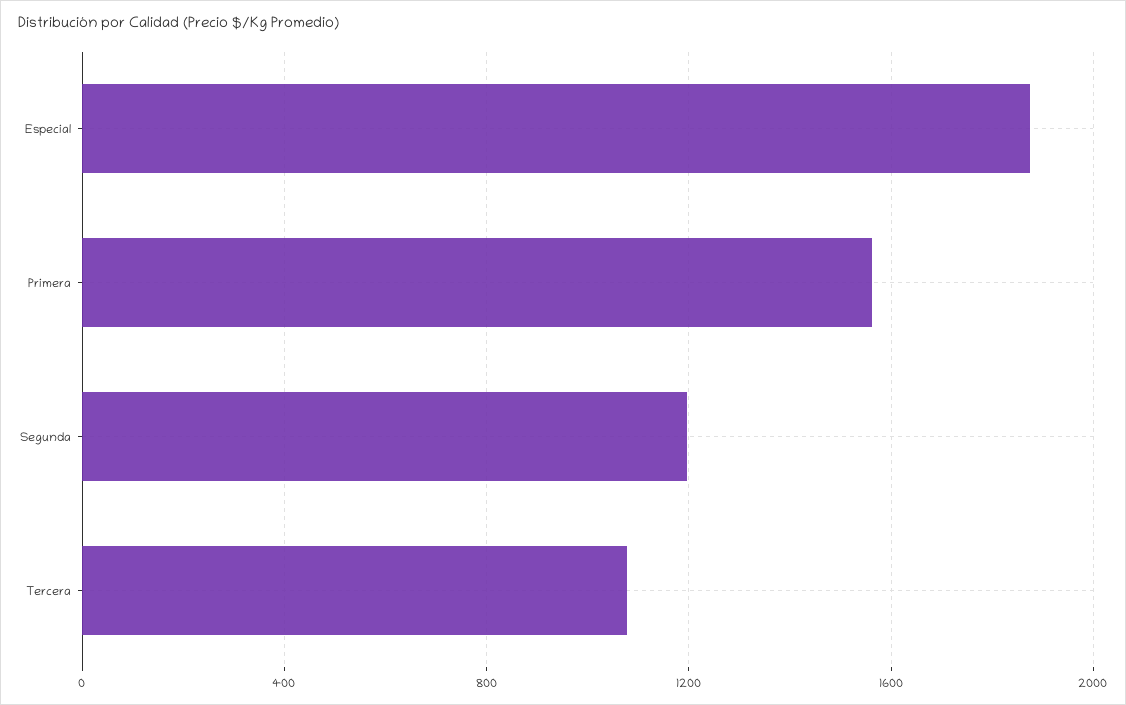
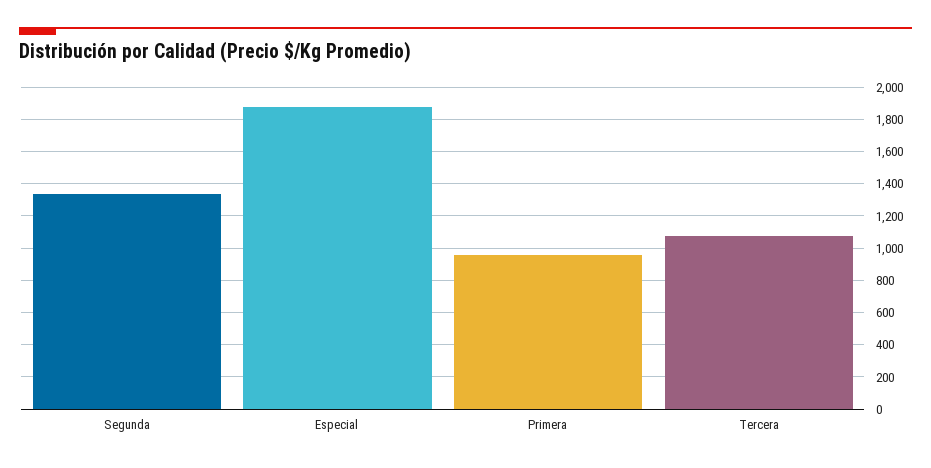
  {
    "Especial": 1900,
-   "Primera": 1550,
+   "Primera": 950,
-   "Segunda": 1200,
+   "Segunda": 1350,
    "Tercera": 1100
  }

